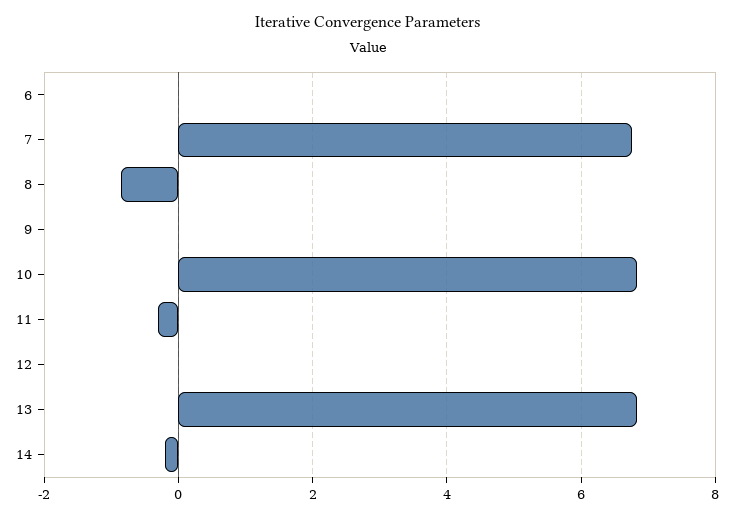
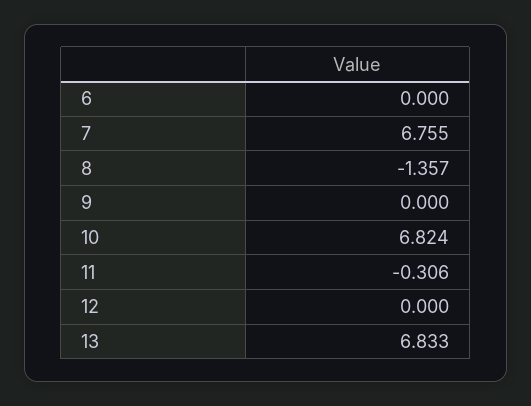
  {
    "6": 0,
    "7": 6.755,
-   "8": -0.8,
+   "8": -1.357,
    "9": 0,
    "10": 6.824,
    "11": -0.306,
    "12": 0,
-   "13": 6.833,
+   "13": 6.833
-   "14": -0.2
  }

